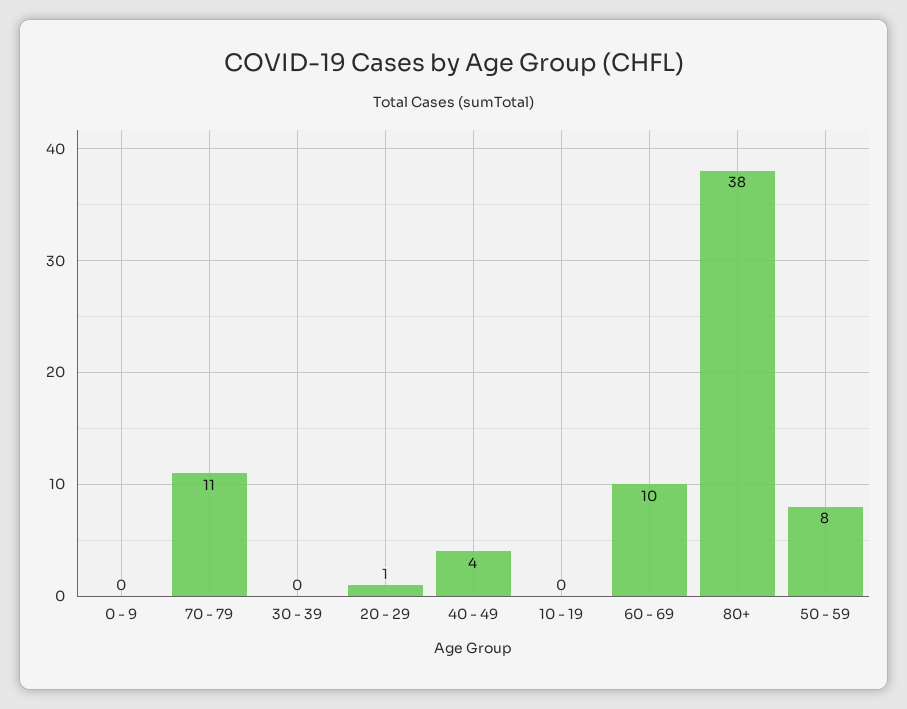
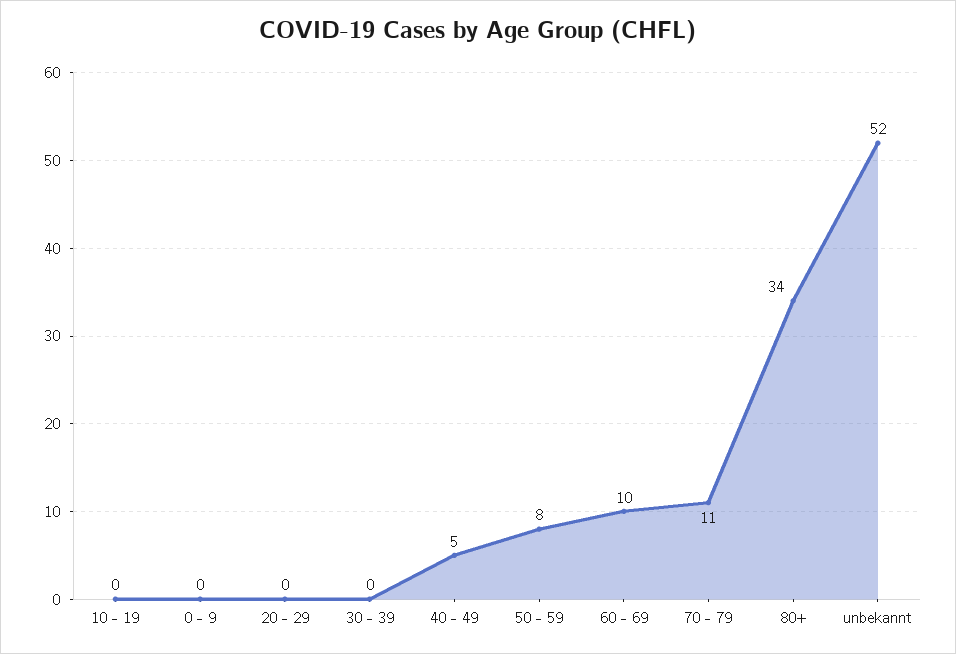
  {
    "0 - 9": 0,
    "70 - 79": 11,
    "30 - 39": 0,
-   "20 - 29": 1,
+   "20 - 29": 0,
-   "40 - 49": 4,
+   "40 - 49": 5,
    "10 - 19": 0,
    "60 - 69": 10,
-   "80+": 38,
+   "80+": 34,
-   "50 - 59": 8
+   "50 - 59": 8,
+   "unbekannt": 52
  }

